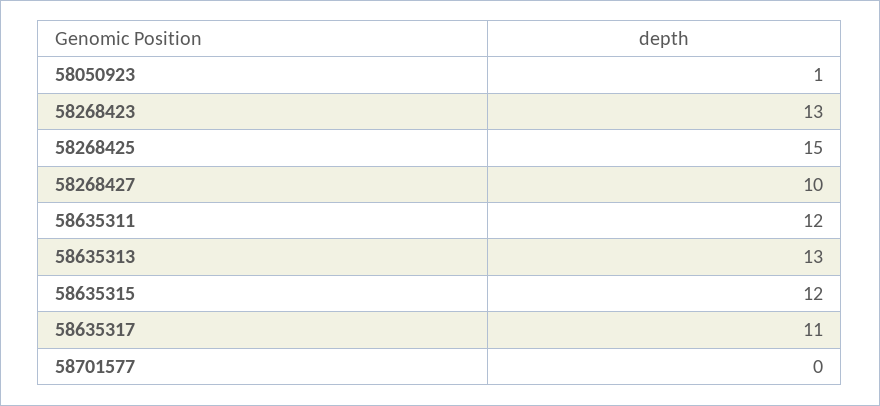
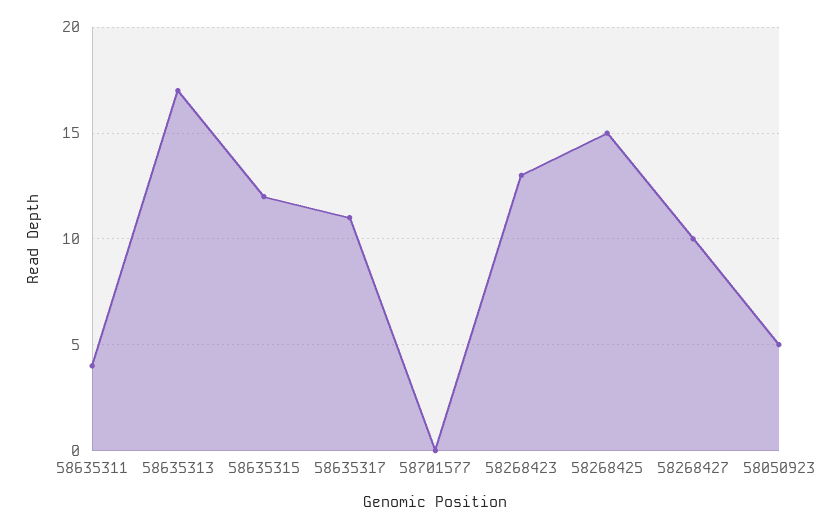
  {
-   "58050923": 1,
+   "58050923": 5,
    "58268423": 13,
    "58268425": 15,
    "58268427": 10,
-   "58635311": 12,
+   "58635311": 4,
-   "58635313": 13,
+   "58635313": 17,
    "58635315": 12,
    "58635317": 11,
    "58701577": 0
  }

